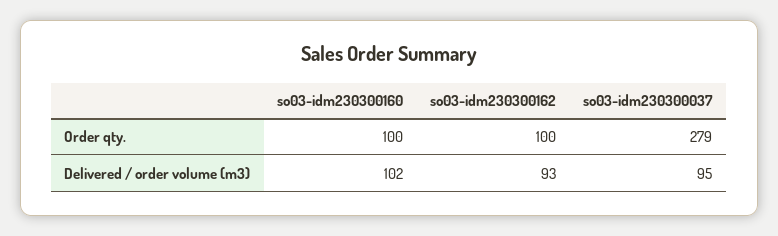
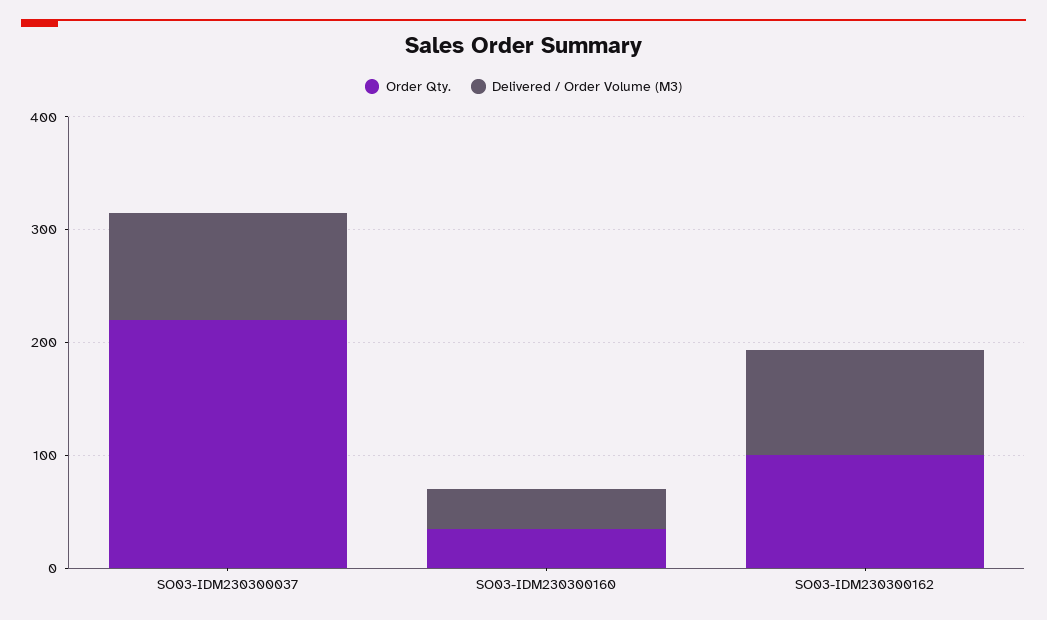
  {
    "Order qty.": {
-     "so03-idm230300160": 100,
+     "so03-idm230300160": 40,
      "so03-idm230300162": 100,
-     "so03-idm230300037": 279
+     "so03-idm230300037": 220
    },
    "Delivered / order volume (m3)": {
-     "so03-idm230300160": 102,
+     "so03-idm230300160": 40,
      "so03-idm230300162": 93,
      "so03-idm230300037": 95
    }
  }

